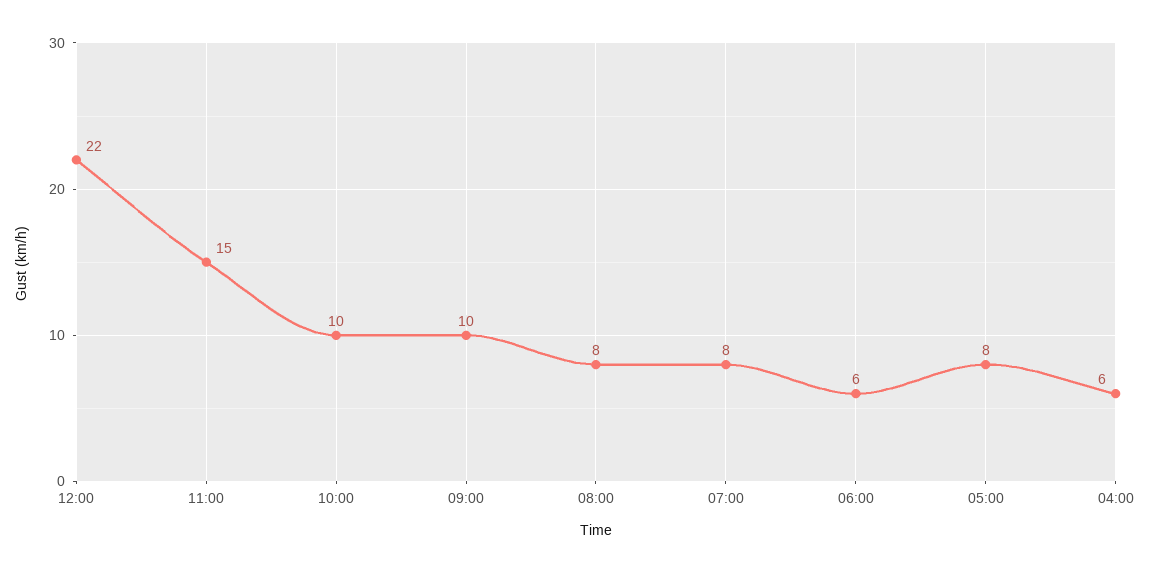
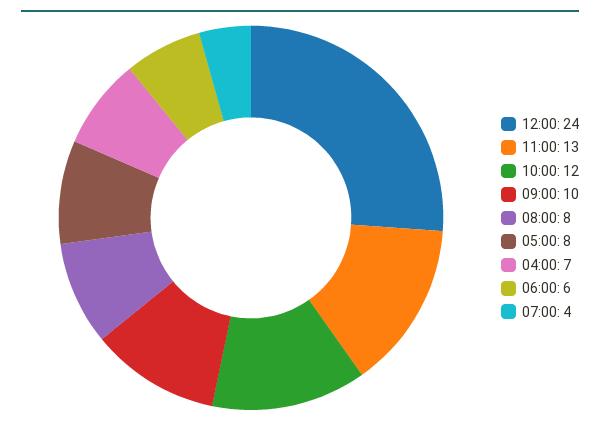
  {
-   "12:00": 22,
+   "12:00": 24,
-   "11:00": 15,
+   "11:00": 13,
-   "10:00": 10,
+   "10:00": 12,
    "09:00": 10,
    "08:00": 8,
-   "07:00": 8,
+   "07:00": 4,
    "06:00": 6,
    "05:00": 8,
-   "04:00": 6
+   "04:00": 7
  }

